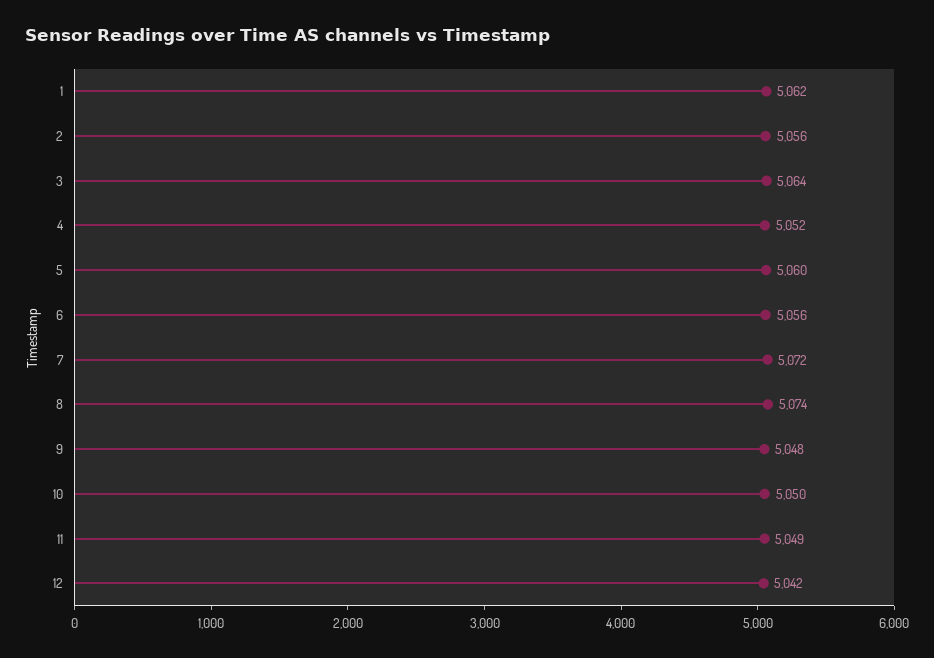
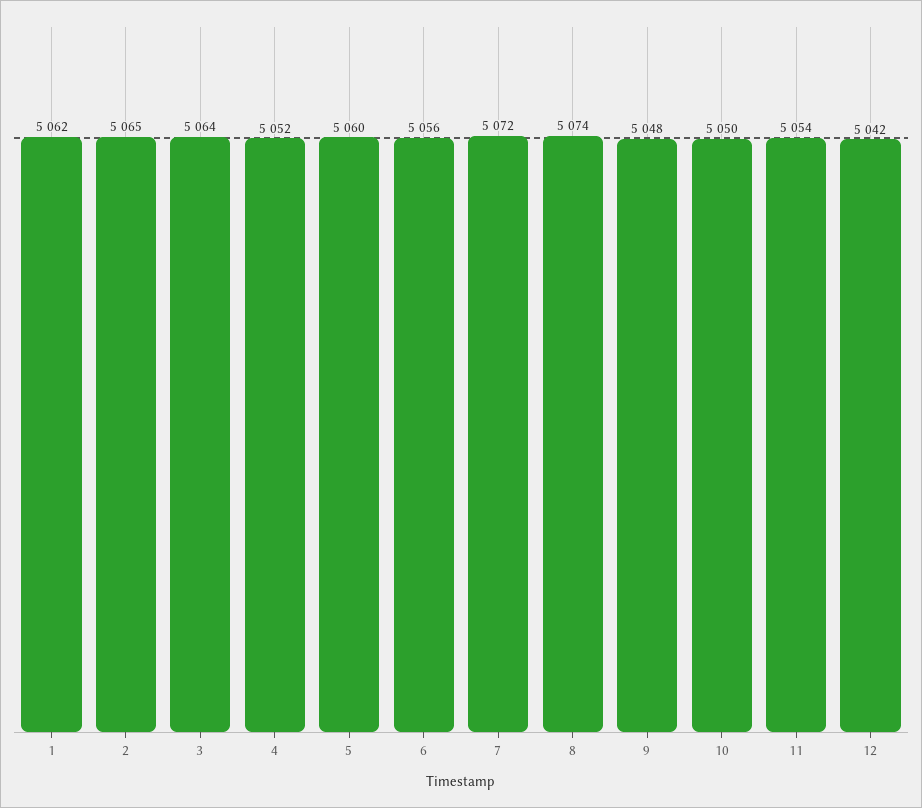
  {
    "1": 5062,
-   "2": 5056,
+   "2": 5065,
    "3": 5064,
    "4": 5052,
    "5": 5060,
    "6": 5056,
    "7": 5072,
    "8": 5074,
    "9": 5048,
    "10": 5050,
-   "11": 5049,
+   "11": 5054,
    "12": 5042
  }

